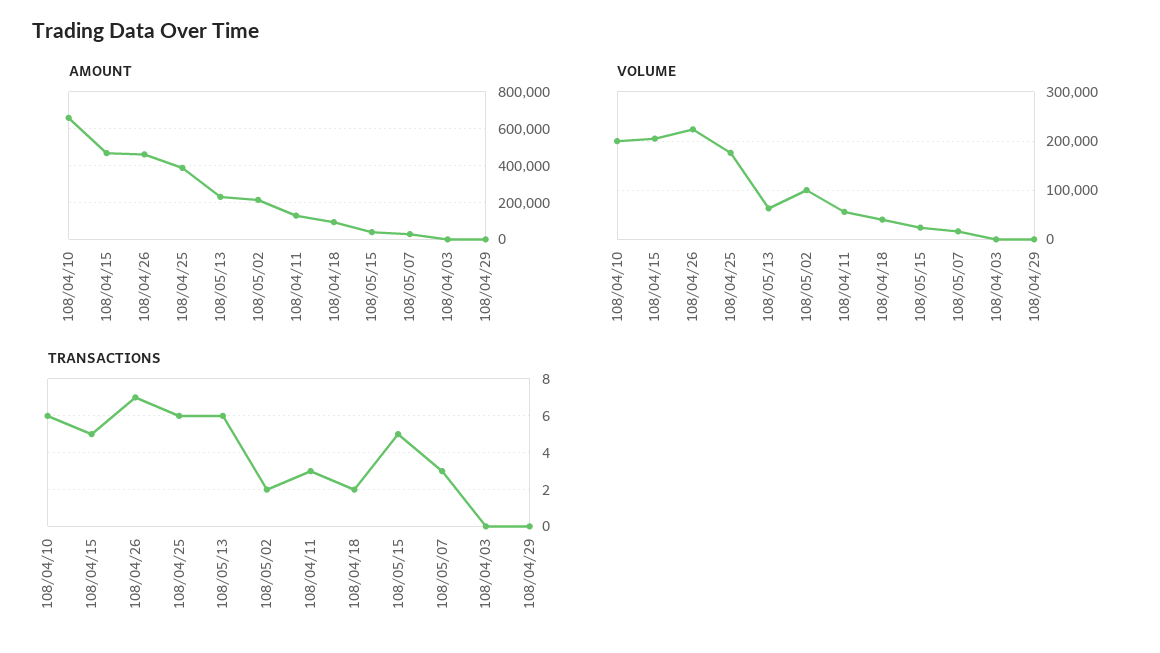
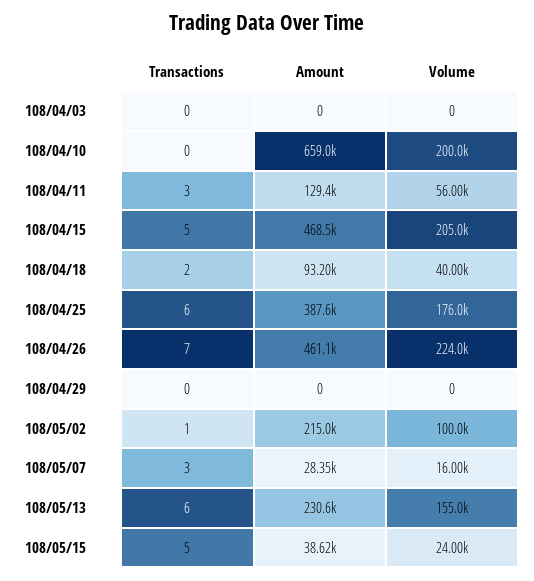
  {
    "AMOUNT": {
      "108/04/10": 659000,
      "108/04/15": 468500,
      "108/04/26": 461100,
      "108/04/25": 387600,
      "108/05/13": 230600,
      "108/05/02": 215000,
      "108/04/11": 129400,
      "108/04/18": 93200,
      "108/05/15": 38620,
      "108/05/07": 28350,
      "108/04/03": 0,
      "108/04/29": 0
    },
    "VOLUME": {
      "108/04/10": 200000,
      "108/04/15": 205000,
      "108/04/26": 224000,
      "108/04/25": 176000,
-     "108/05/13": 60000,
+     "108/05/13": 155000,
      "108/05/02": 100000,
      "108/04/11": 56000,
      "108/04/18": 40000,
      "108/05/15": 24000,
      "108/05/07": 16000,
      "108/04/03": 0,
      "108/04/29": 0
    },
    "TRANSACTIONS": {
-     "108/04/10": 6,
+     "108/04/10": 0,
      "108/04/15": 5,
      "108/04/26": 7,
      "108/04/25": 6,
      "108/05/13": 6,
-     "108/05/02": 2,
+     "108/05/02": 1,
      "108/04/11": 3,
      "108/04/18": 2,
      "108/05/15": 5,
      "108/05/07": 3,
      "108/04/03": 0,
      "108/04/29": 0
    }
  }

